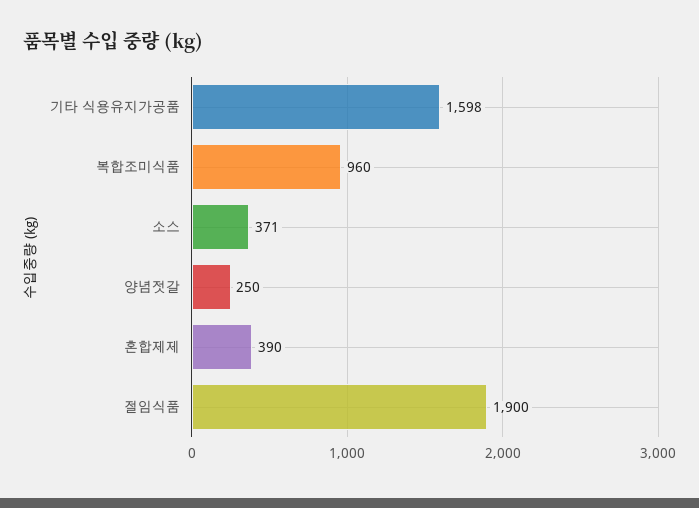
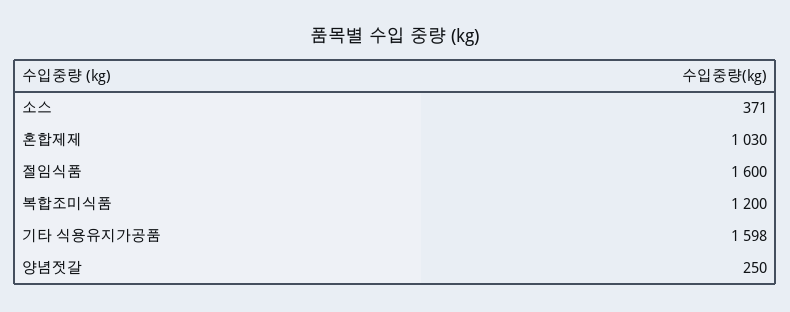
  {
    "기타 식용유지가공품": 1598,
-   "복합조미식품": 960,
+   "복합조미식품": 1200,
    "소스": 371,
    "양념젓갈": 250,
-   "혼합제제": 390,
+   "혼합제제": 1030,
-   "절임식품": 1900
+   "절임식품": 1600
  }

